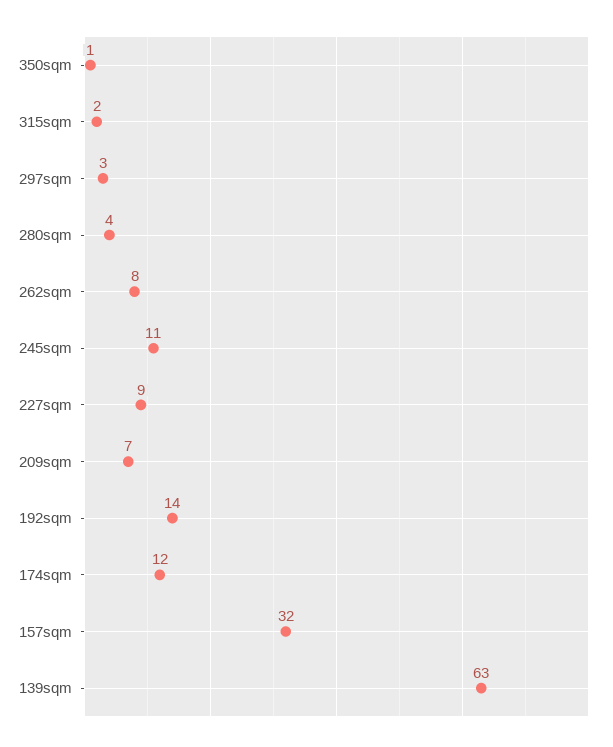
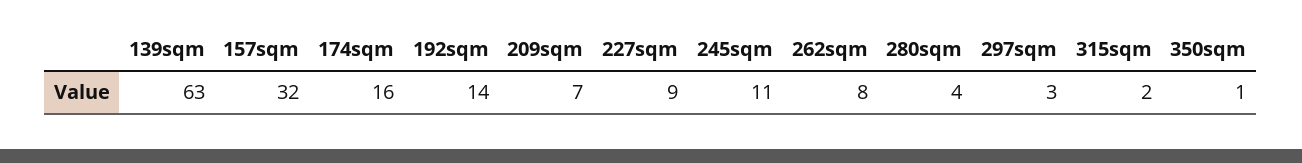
  {
    "350sqm": 1,
    "315sqm": 2,
    "297sqm": 3,
    "280sqm": 4,
    "262sqm": 8,
    "245sqm": 11,
    "227sqm": 9,
    "209sqm": 7,
    "192sqm": 14,
-   "174sqm": 12,
+   "174sqm": 16,
    "157sqm": 32,
    "139sqm": 63
  }

